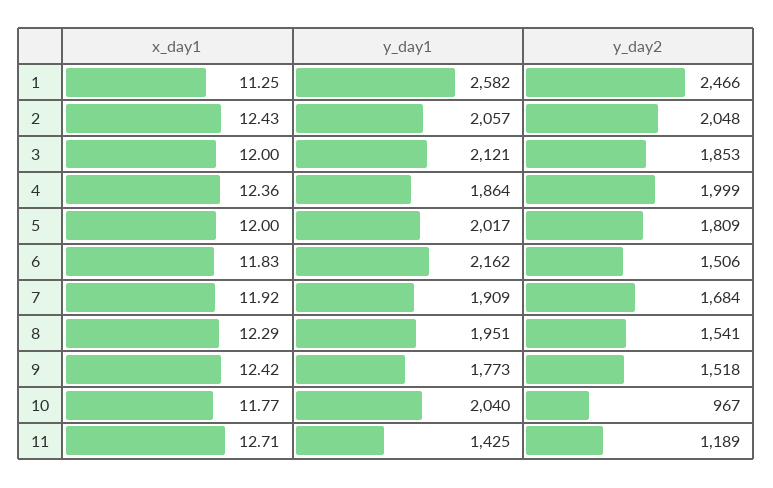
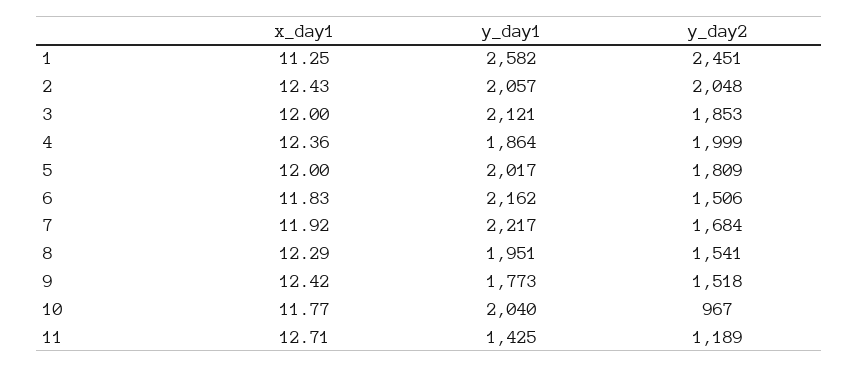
  {
    "x_day1": {
      "1": 11.25,
      "2": 12.43,
      "3": 12,
      "4": 12.36,
      "5": 12,
      "6": 11.83,
      "7": 11.92,
      "8": 12.29,
      "9": 12.42,
      "10": 11.77,
      "11": 12.71
    },
    "y_day1": {
      "1": 2582,
      "2": 2057,
      "3": 2121,
      "4": 1864,
      "5": 2017,
      "6": 2162,
-     "7": 1909,
+     "7": 2217,
      "8": 1951,
      "9": 1773,
      "10": 2040,
      "11": 1425
    },
    "y_day2": {
-     "1": 2466,
+     "1": 2451,
      "2": 2048,
      "3": 1853,
      "4": 1999,
      "5": 1809,
      "6": 1506,
      "7": 1684,
      "8": 1541,
      "9": 1518,
      "10": 967,
      "11": 1189
    }
  }

